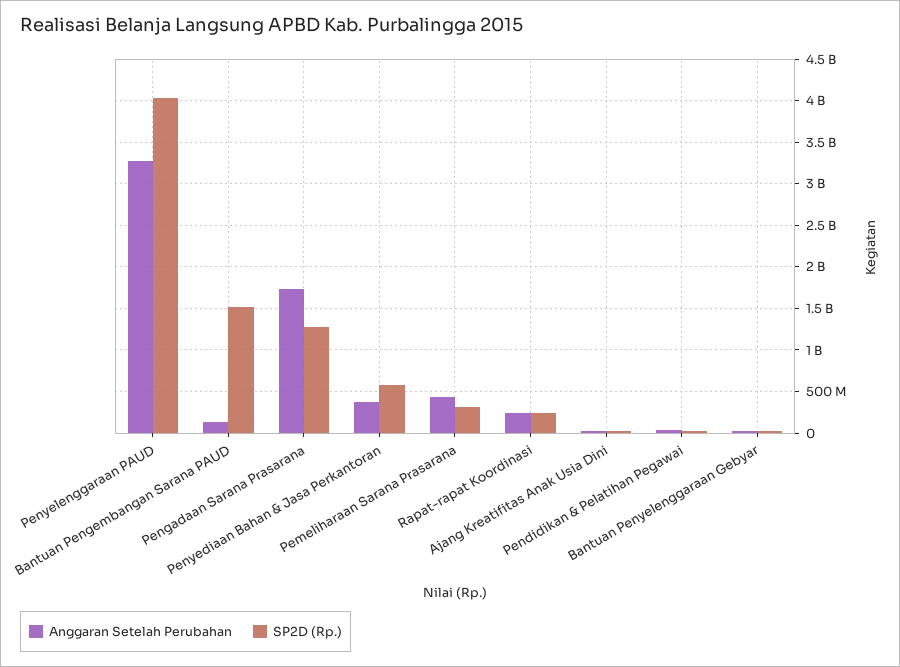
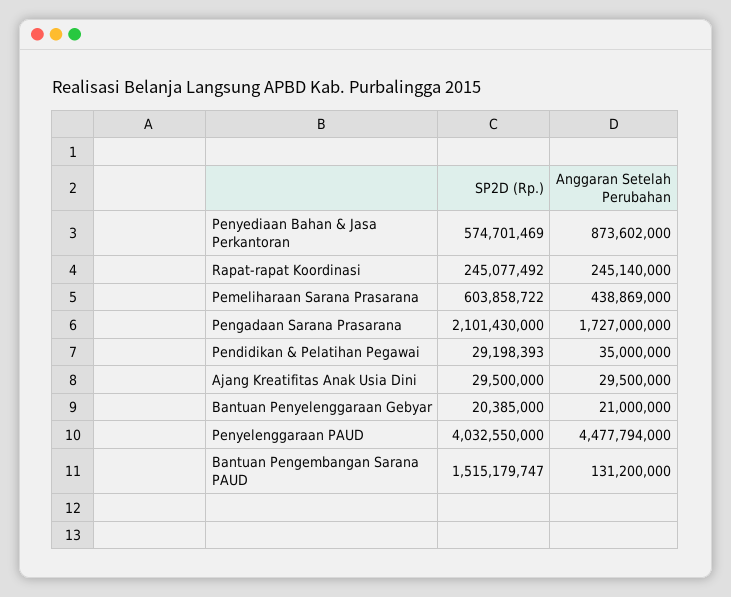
  {
    "Anggaran Setelah Perubahan": {
-     "Penyelenggaraan PAUD": 3300000000,
+     "Penyelenggaraan PAUD": 4477794000,
      "Bantuan Pengembangan Sarana PAUD": 131200000,
      "Pengadaan Sarana Prasarana": 1727000000,
-     "Penyediaan Bahan & Jasa Perkantoran": 400000000,
+     "Penyediaan Bahan & Jasa Perkantoran": 873602000,
      "Pemeliharaan Sarana Prasarana": 438869000,
      "Rapat-rapat Koordinasi": 245140000,
      "Ajang Kreatifitas Anak Usia Dini": 29500000,
      "Pendidikan & Pelatihan Pegawai": 35000000,
      "Bantuan Penyelenggaraan Gebyar": 21000000
    },
    "SP2D (Rp.)": {
      "Penyelenggaraan PAUD": 4032550000,
      "Bantuan Pengembangan Sarana PAUD": 1515179747,
-     "Pengadaan Sarana Prasarana": 1300000000,
+     "Pengadaan Sarana Prasarana": 2101430000,
      "Penyediaan Bahan & Jasa Perkantoran": 574701469,
-     "Pemeliharaan Sarana Prasarana": 300000000,
+     "Pemeliharaan Sarana Prasarana": 603858722,
      "Rapat-rapat Koordinasi": 245077492,
      "Ajang Kreatifitas Anak Usia Dini": 29500000,
      "Pendidikan & Pelatihan Pegawai": 29198393,
      "Bantuan Penyelenggaraan Gebyar": 20385000
    }
  }

